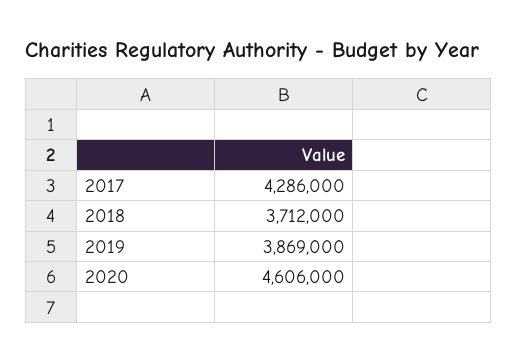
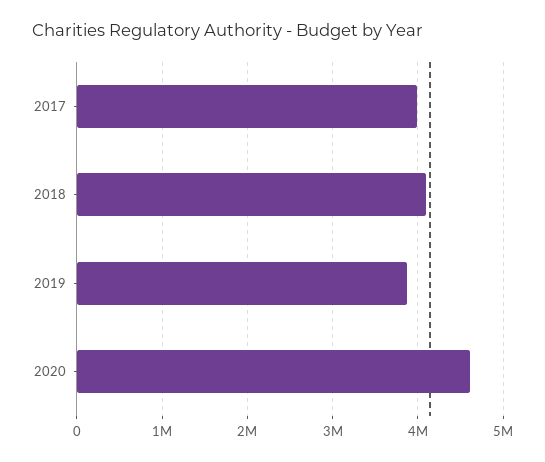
  {
-   "2017": 4286000,
+   "2017": 4000000,
-   "2018": 3712000,
+   "2018": 4100000,
    "2019": 3869000,
    "2020": 4606000
  }

